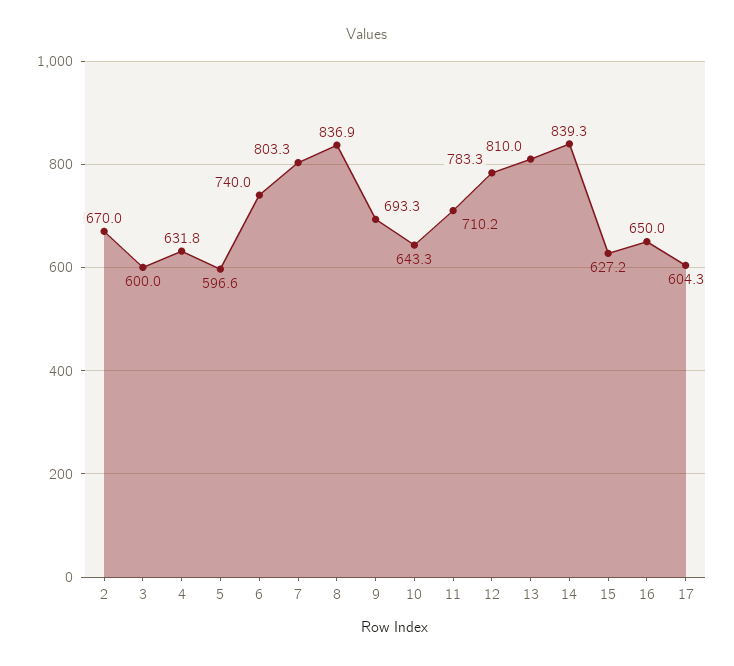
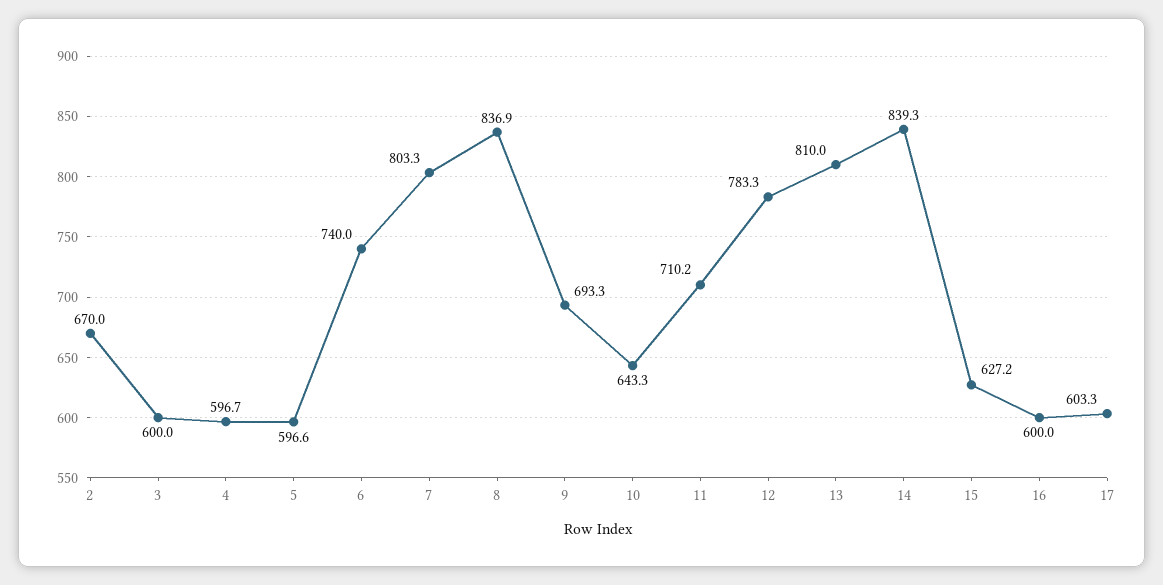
  {
    "2": 670,
    "3": 600,
-   "4": 631.8,
+   "4": 596.7,
    "5": 596.6,
    "6": 740,
    "7": 803.3,
    "8": 836.9,
    "9": 693.3,
    "10": 643.3,
    "11": 710.2,
    "12": 783.3,
    "13": 810,
    "14": 839.3,
    "15": 627.2,
-   "16": 650,
+   "16": 600,
-   "17": 604.3
+   "17": 603.3
  }

